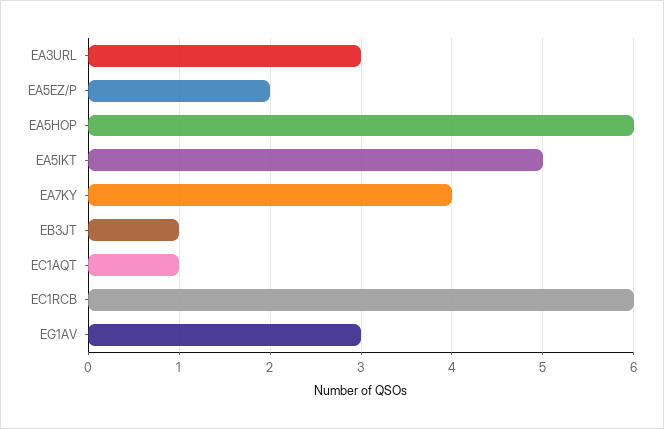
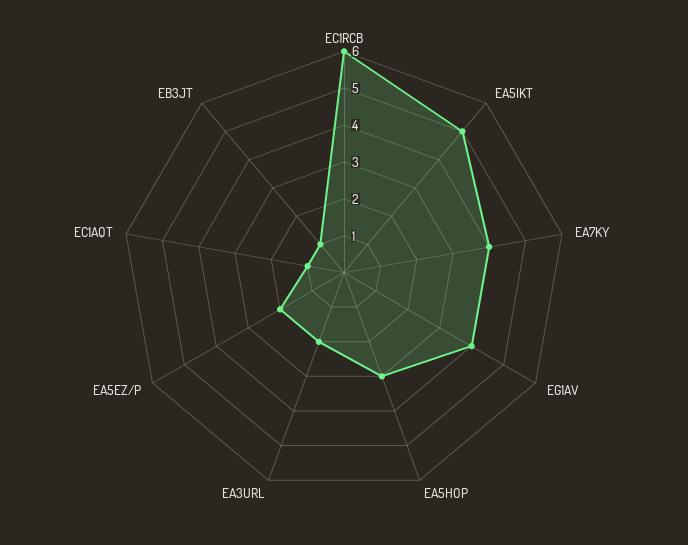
  {
-   "EA3URL": 3,
+   "EA3URL": 2,
    "EA5EZ/P": 2,
-   "EA5HOP": 6,
+   "EA5HOP": 3,
    "EA5IKT": 5,
    "EA7KY": 4,
    "EB3JT": 1,
    "EC1AQT": 1,
    "EC1RCB": 6,
-   "EG1AV": 3
+   "EG1AV": 4
  }

